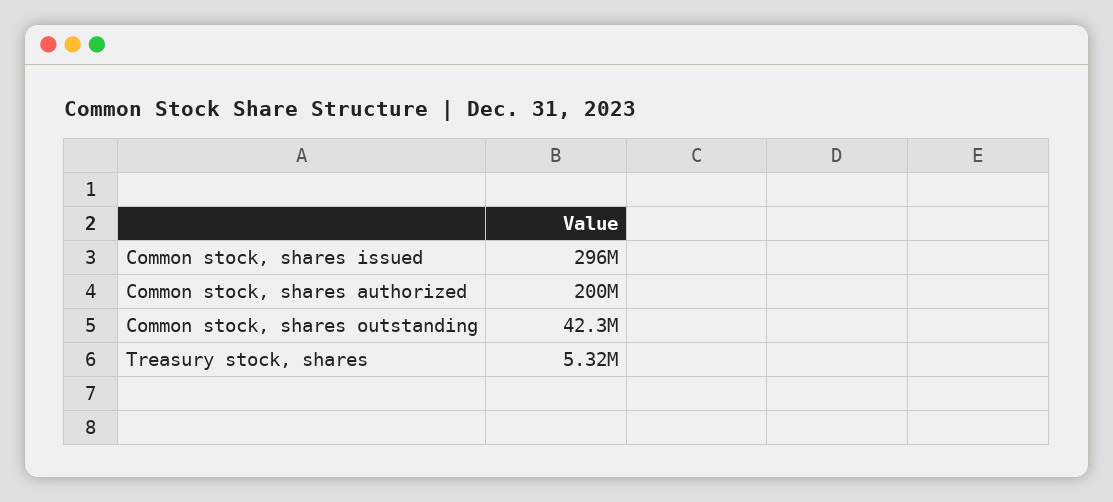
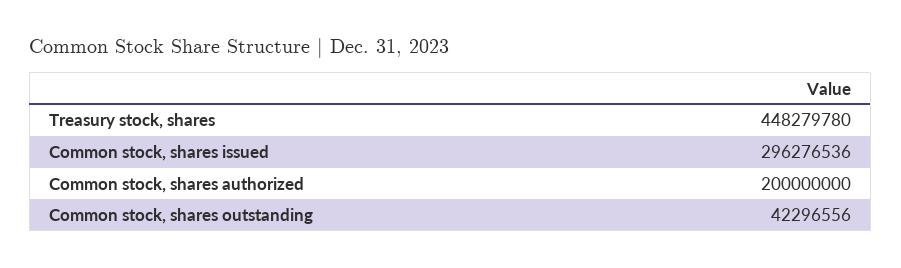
  {
    "Common stock, shares issued": 296276536,
    "Common stock, shares authorized": 200000000,
    "Common stock, shares outstanding": 42296556,
-   "Treasury stock, shares": 5320000
+   "Treasury stock, shares": 448279780
  }

